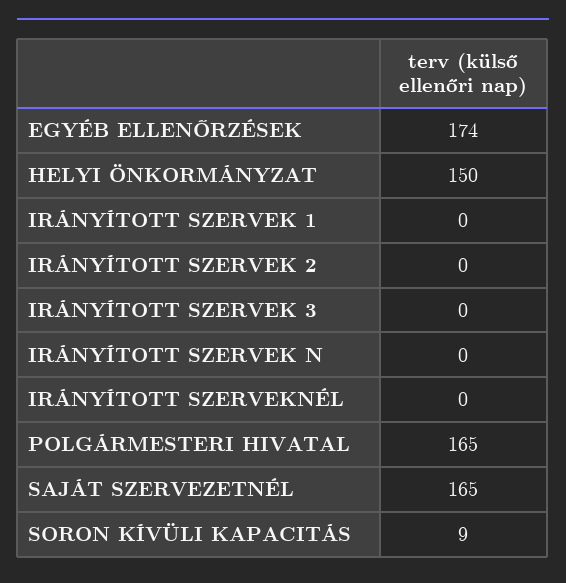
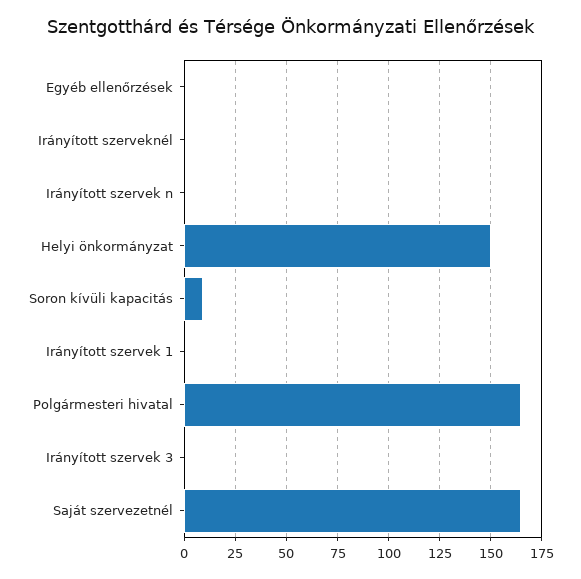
  {
-   "EGYÉB ELLENŐRZÉSEK": 174,
+   "EGYÉB ELLENŐRZÉSEK": 0,
    "HELYI ÖNKORMÁNYZAT": 150,
    "IRÁNYÍTOTT SZERVEK 1": 0,
-   "IRÁNYÍTOTT SZERVEK 2": 0,
    "IRÁNYÍTOTT SZERVEK 3": 0,
    "IRÁNYÍTOTT SZERVEK N": 0,
    "IRÁNYÍTOTT SZERVEKNÉL": 0,
    "POLGÁRMESTERI HIVATAL": 165,
    "SAJÁT SZERVEZETNÉL": 165,
    "SORON KÍVÜLI KAPACITÁS": 9
  }

